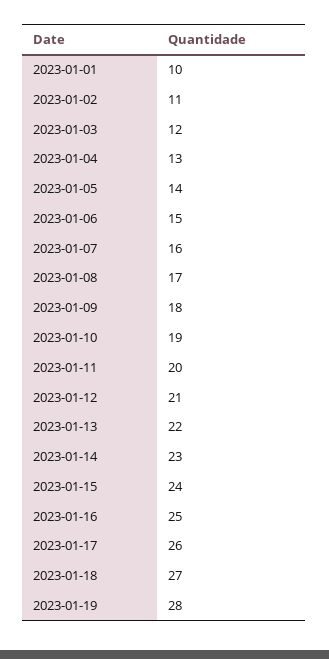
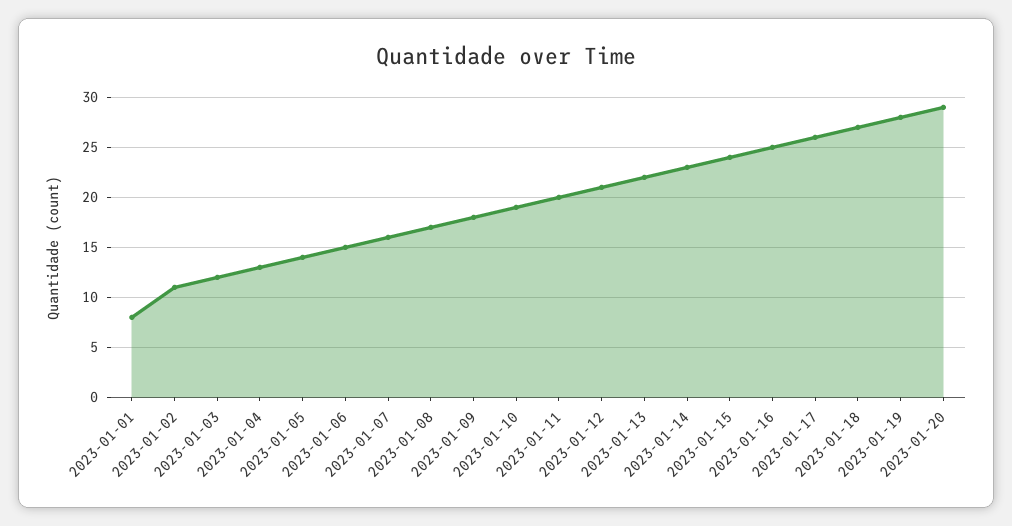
  {
-   "2023-01-01": 10,
+   "2023-01-01": 8,
    "2023-01-02": 11,
    "2023-01-03": 12,
    "2023-01-04": 13,
    "2023-01-05": 14,
    "2023-01-06": 15,
    "2023-01-07": 16,
    "2023-01-08": 17,
    "2023-01-09": 18,
    "2023-01-10": 19,
    "2023-01-11": 20,
    "2023-01-12": 21,
    "2023-01-13": 22,
    "2023-01-14": 23,
    "2023-01-15": 24,
    "2023-01-16": 25,
    "2023-01-17": 26,
    "2023-01-18": 27,
-   "2023-01-19": 28
+   "2023-01-19": 28,
+   "2023-01-20": 29
  }

